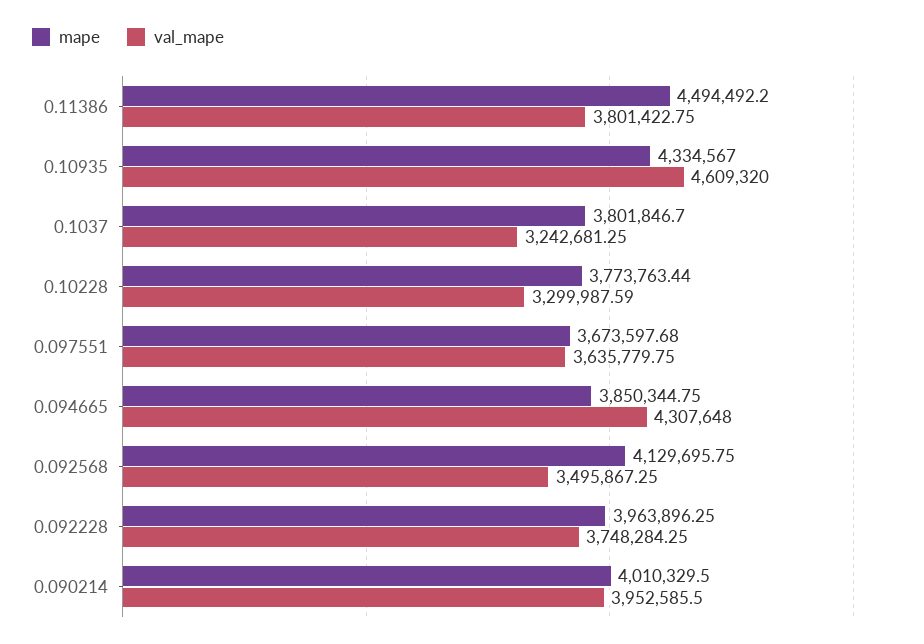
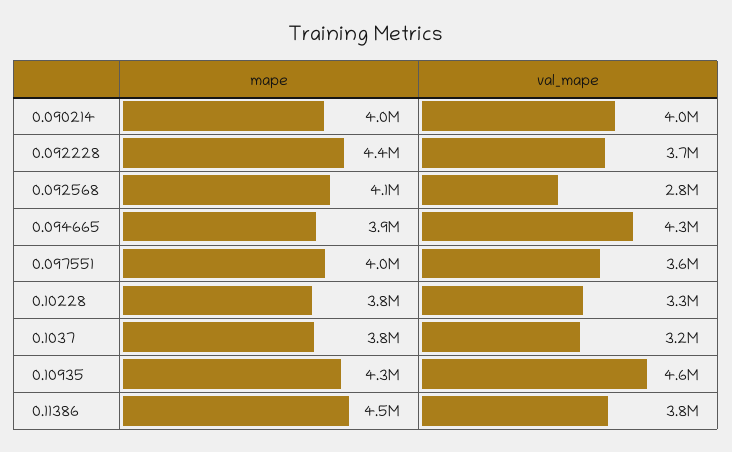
  {
    "mape": {
      "0.11386": 4494492.2,
      "0.10935": 4334567,
      "0.1037": 3801846.7,
      "0.10228": 3773763.44,
-     "0.097551": 3673597.68,
+     "0.097551": 4000000,
      "0.094665": 3850344.75,
      "0.092568": 4129695.75,
-     "0.092228": 3963896.25,
+     "0.092228": 4400000,
      "0.090214": 4010329.5
    },
    "val_mape": {
      "0.11386": 3801422.75,
      "0.10935": 4609320,
      "0.1037": 3242681.25,
      "0.10228": 3299987.59,
      "0.097551": 3635779.75,
      "0.094665": 4307648,
-     "0.092568": 3495867.25,
+     "0.092568": 2800000,
      "0.092228": 3748284.25,
      "0.090214": 3952585.5
    }
  }

